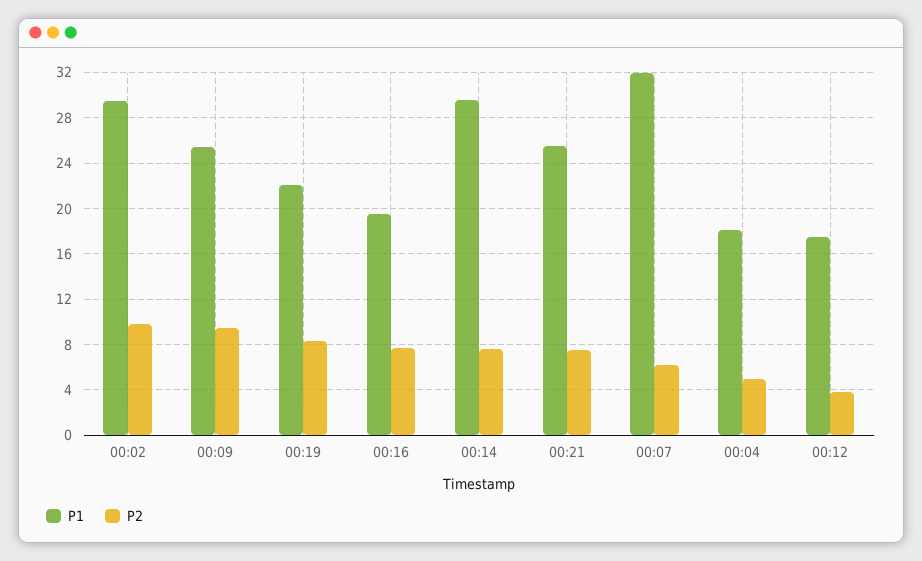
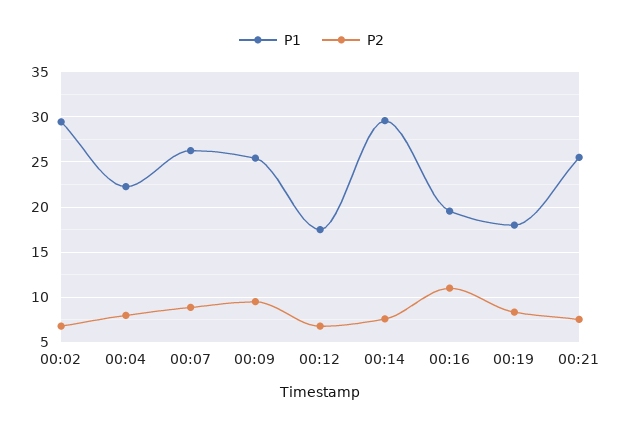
  {
    "P1": {
      "00:02": 29,
      "00:09": 25,
-     "00:19": 22,
+     "00:19": 18,
      "00:16": 20,
      "00:14": 30,
      "00:21": 26,
-     "00:07": 32,
+     "00:07": 26,
-     "00:04": 18,
+     "00:04": 22,
      "00:12": 18
    },
    "P2": {
-     "00:02": 10,
+     "00:02": 7,
      "00:09": 10,
      "00:19": 8,
-     "00:16": 8,
+     "00:16": 11,
      "00:14": 8,
      "00:21": 8,
-     "00:07": 6,
+     "00:07": 9,
-     "00:04": 5,
+     "00:04": 8,
-     "00:12": 4
+     "00:12": 7
    }
  }

